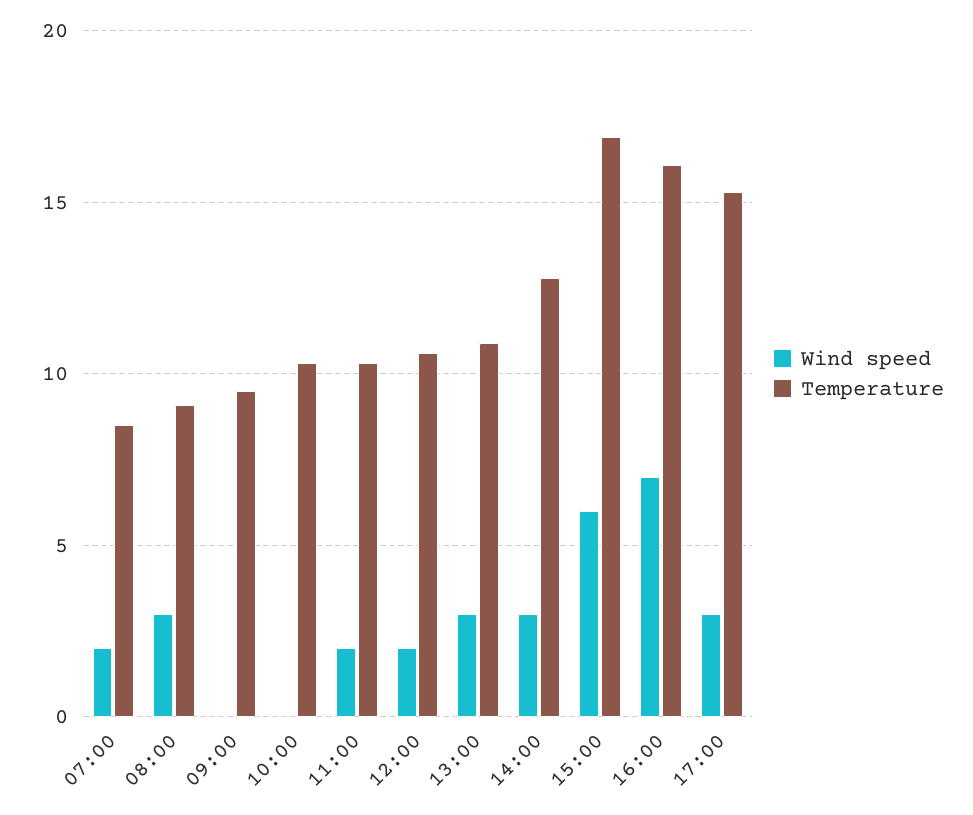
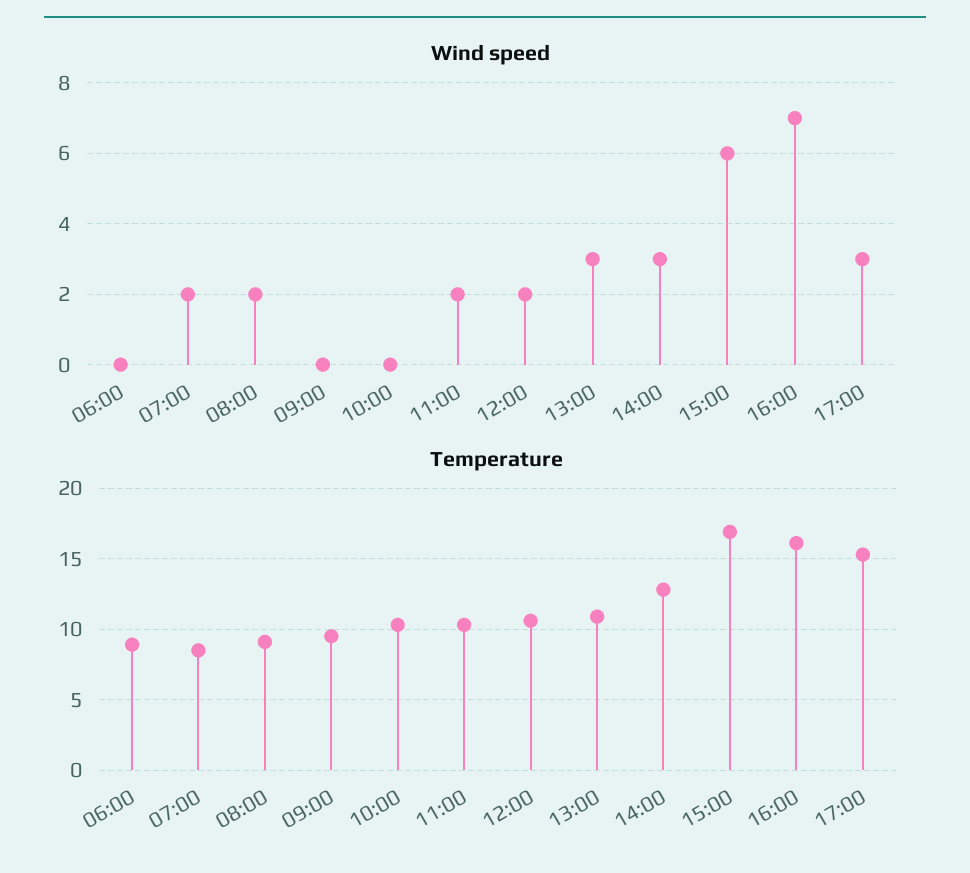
  {
    "Wind speed": {
      "07:00": 2,
-     "08:00": 3,
+     "08:00": 2,
      "09:00": 0,
      "10:00": 0,
      "11:00": 2,
      "12:00": 2,
      "13:00": 3,
      "14:00": 3,
      "15:00": 6,
      "16:00": 7,
-     "17:00": 3
+     "17:00": 3,
+     "06:00": 0
    },
    "Temperature": {
      "07:00": 8.5,
      "08:00": 9,
      "09:00": 9.5,
      "10:00": 10.5,
      "11:00": 10.5,
      "12:00": 10.5,
      "13:00": 11,
      "14:00": 13,
      "15:00": 17,
      "16:00": 16,
-     "17:00": 15.5
+     "17:00": 15.5,
+     "06:00": 9
    }
  }

